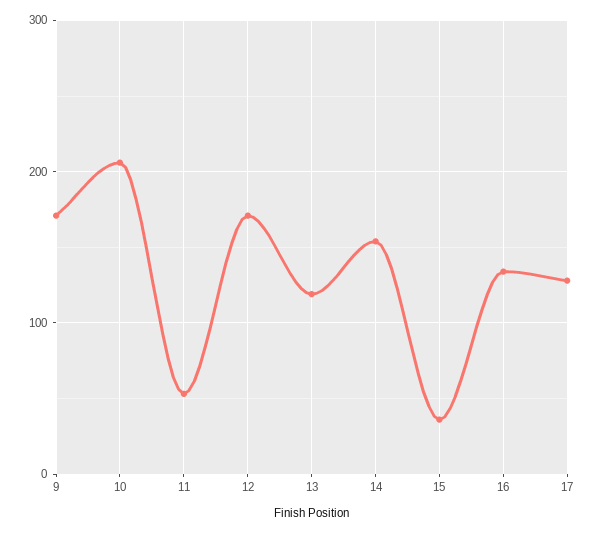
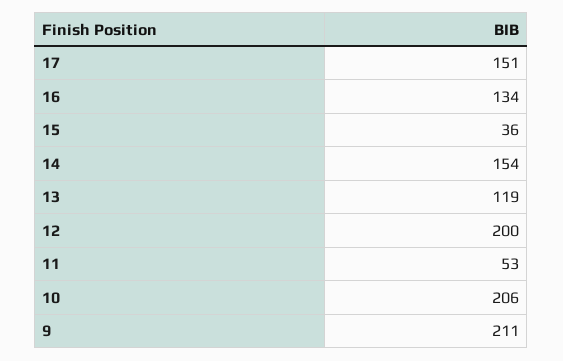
  {
-   "9": 170,
+   "9": 211,
    "10": 206,
    "11": 53,
-   "12": 170,
+   "12": 200,
    "13": 119,
    "14": 154,
    "15": 36,
    "16": 134,
-   "17": 130
+   "17": 151
  }

